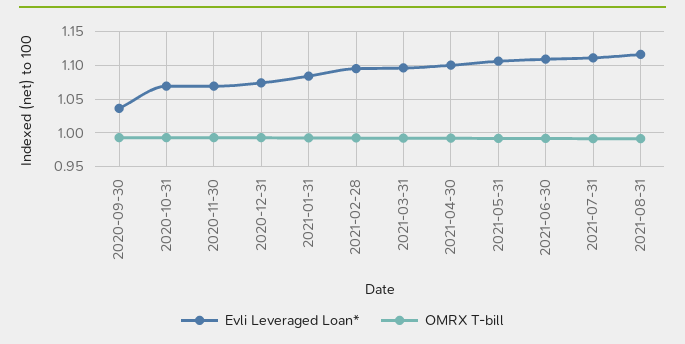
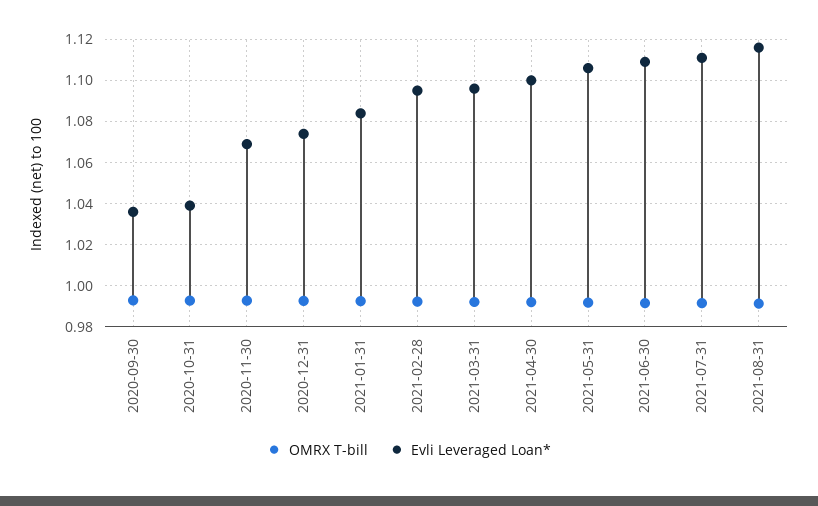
  {
    "Evli Leveraged Loan*": {
      "2020-09-30": 1.035,
-     "2020-10-31": 1.07,
+     "2020-10-31": 1.04,
      "2020-11-30": 1.07,
      "2020-12-31": 1.075,
      "2021-01-31": 1.085,
      "2021-02-28": 1.095,
      "2021-03-31": 1.095,
      "2021-04-30": 1.1,
      "2021-05-31": 1.105,
      "2021-06-30": 1.11,
      "2021-07-31": 1.11,
      "2021-08-31": 1.115
    },
    "OMRX T-bill": {
      "2020-09-30": 0.995,
      "2020-10-31": 0.995,
      "2020-11-30": 0.995,
      "2020-12-31": 0.995,
      "2021-01-31": 0.995,
      "2021-02-28": 0.99,
      "2021-03-31": 0.99,
      "2021-04-30": 0.99,
      "2021-05-31": 0.99,
      "2021-06-30": 0.99,
      "2021-07-31": 0.99,
      "2021-08-31": 0.99
    }
  }

